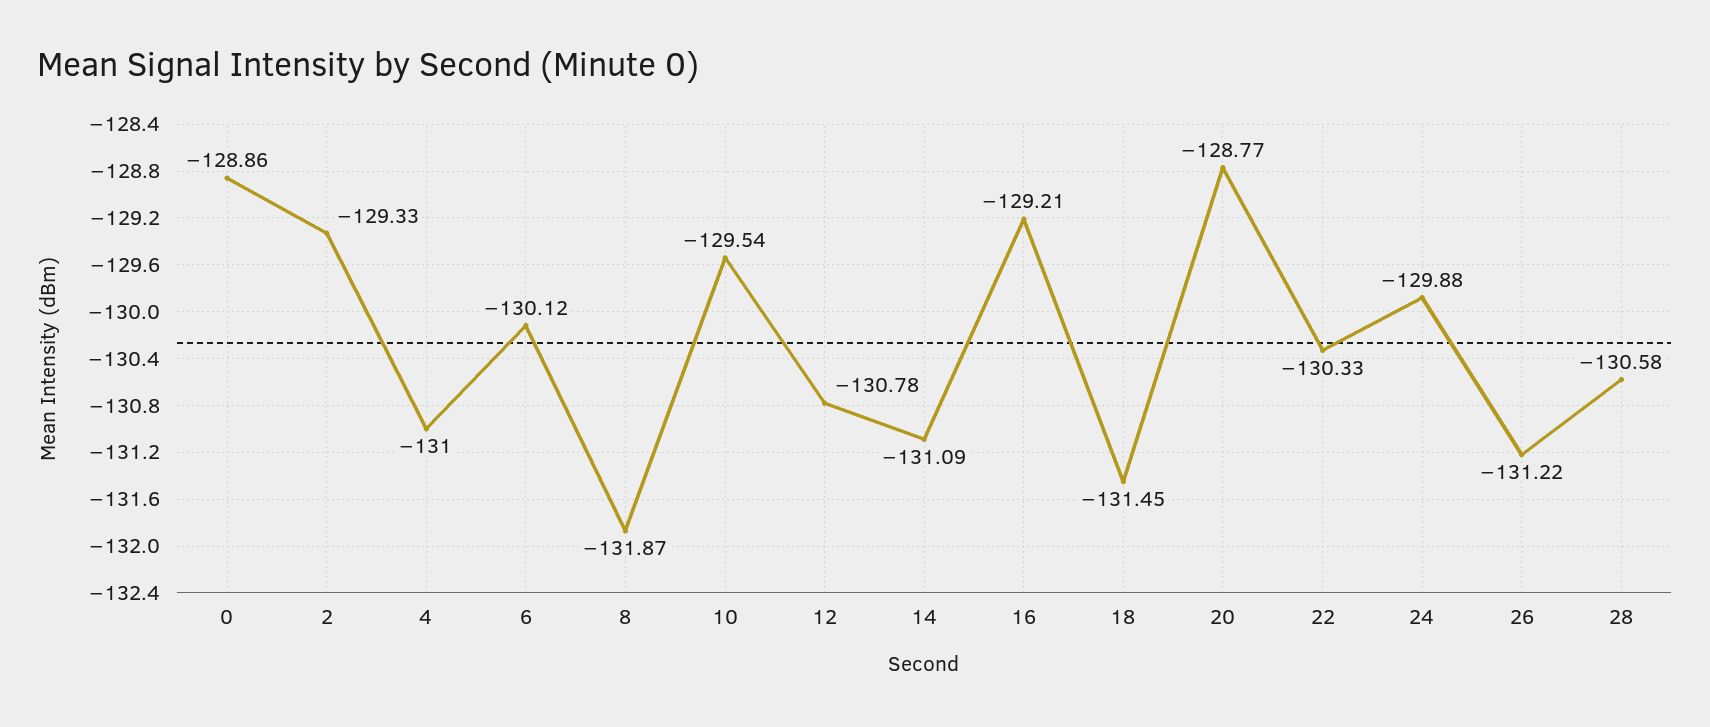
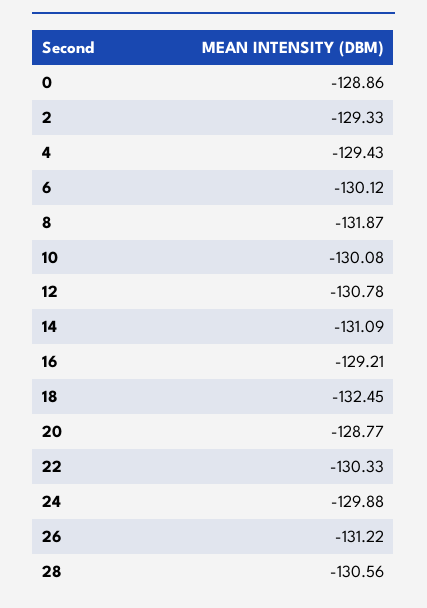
  {
    "0": -128.86,
    "2": -129.33,
-   "4": -131,
+   "4": -129.43,
    "6": -130.12,
    "8": -131.87,
-   "10": -129.54,
+   "10": -130.08,
    "12": -130.78,
    "14": -131.09,
    "16": -129.21,
-   "18": -131.45,
+   "18": -132.45,
    "20": -128.77,
    "22": -130.33,
    "24": -129.88,
    "26": -131.22,
-   "28": -130.58
+   "28": -130.56
  }

